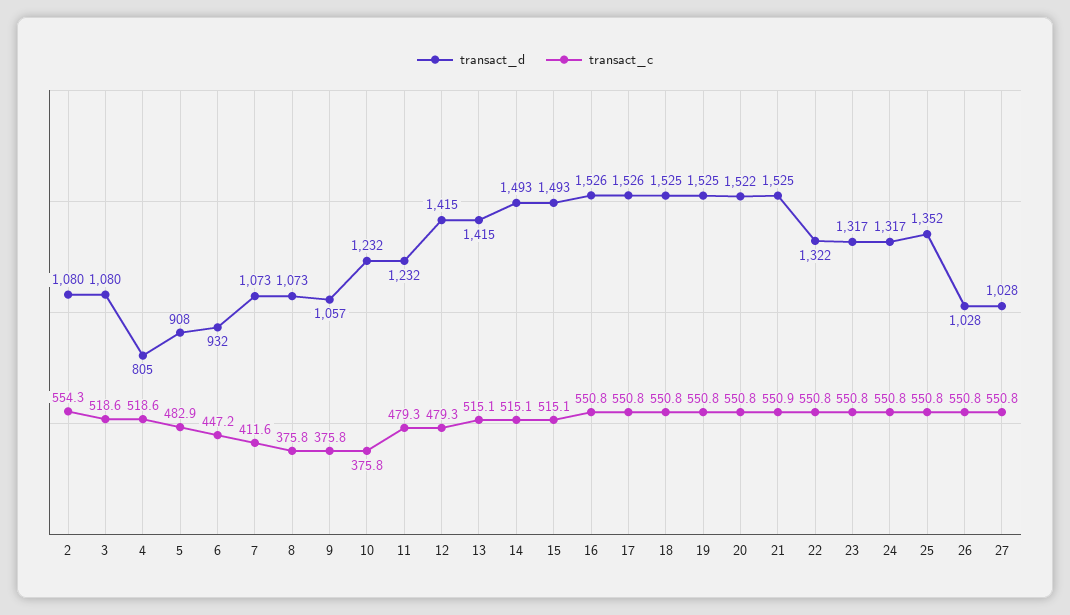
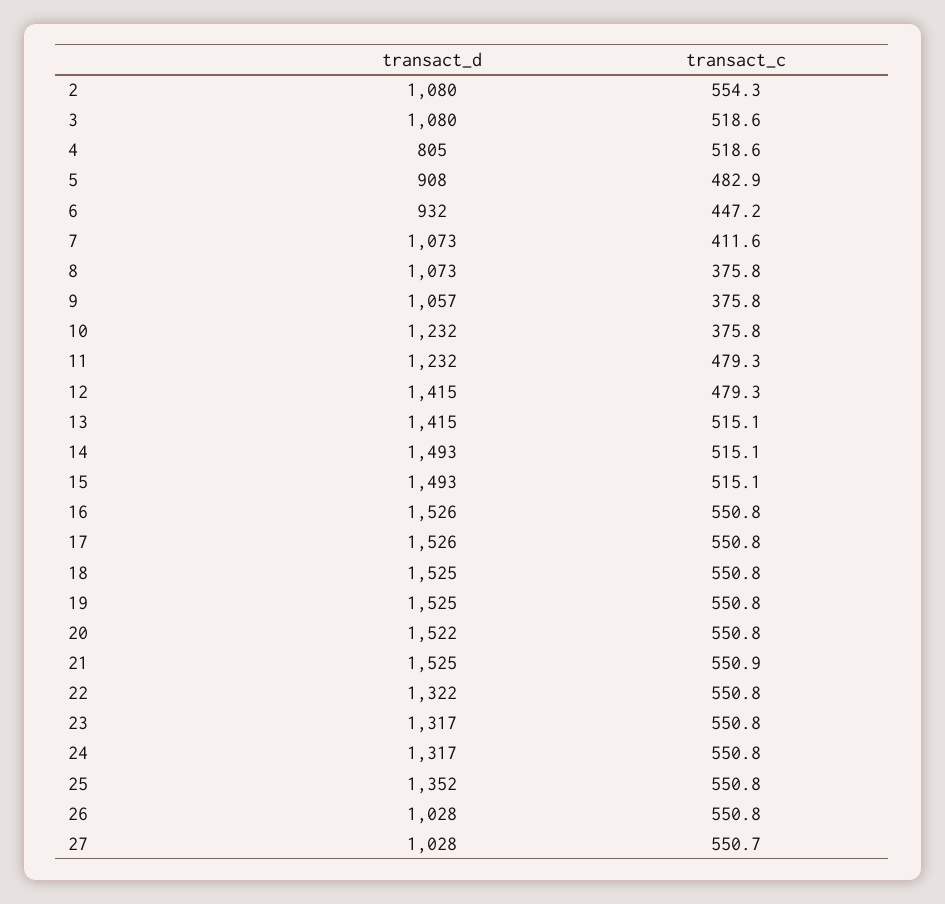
  {
    "transact_d": {
      "2": 1080,
      "3": 1080,
      "4": 805,
      "5": 908,
      "6": 932,
      "7": 1073,
      "8": 1073,
      "9": 1057,
      "10": 1232,
      "11": 1232,
      "12": 1415,
      "13": 1415,
      "14": 1493,
      "15": 1493,
      "16": 1526,
      "17": 1526,
      "18": 1525,
      "19": 1525,
      "20": 1522,
      "21": 1525,
      "22": 1322,
      "23": 1317,
      "24": 1317,
      "25": 1352,
      "26": 1028,
      "27": 1028
    },
    "transact_c": {
      "2": 554.3,
      "3": 518.6,
      "4": 518.6,
      "5": 482.9,
      "6": 447.2,
      "7": 411.6,
      "8": 375.8,
      "9": 375.8,
      "10": 375.8,
      "11": 479.3,
      "12": 479.3,
      "13": 515.1,
      "14": 515.1,
      "15": 515.1,
      "16": 550.8,
      "17": 550.8,
      "18": 550.8,
      "19": 550.8,
      "20": 550.8,
      "21": 550.9,
      "22": 550.8,
      "23": 550.8,
      "24": 550.8,
      "25": 550.8,
      "26": 550.8,
-     "27": 550.8
+     "27": 550.7
    }
  }

